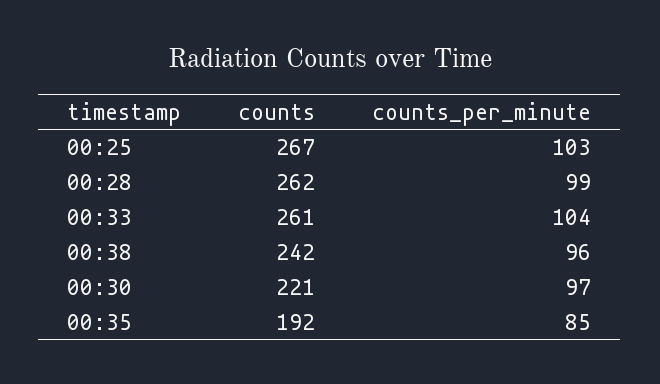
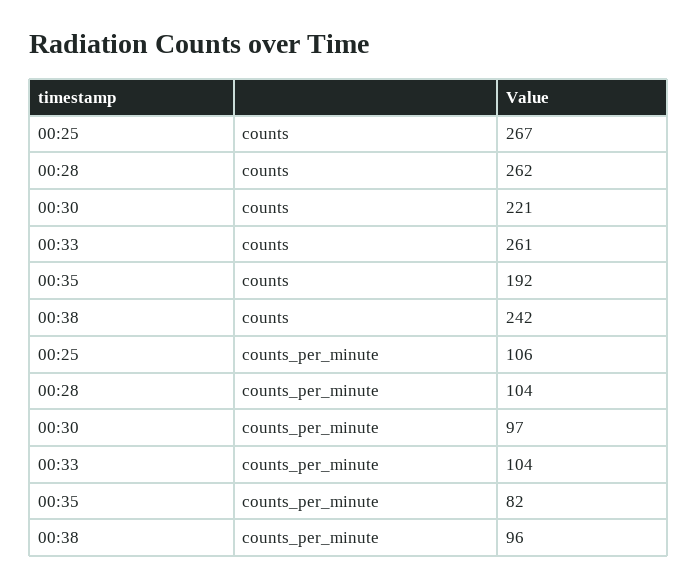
  {
    "counts": {
      "00:25": 267,
      "00:28": 262,
      "00:33": 261,
      "00:38": 242,
      "00:30": 221,
      "00:35": 192
    },
    "counts_per_minute": {
-     "00:25": 103,
+     "00:25": 106,
-     "00:28": 99,
+     "00:28": 104,
      "00:33": 104,
      "00:38": 96,
      "00:30": 97,
-     "00:35": 85
+     "00:35": 82
    }
  }

